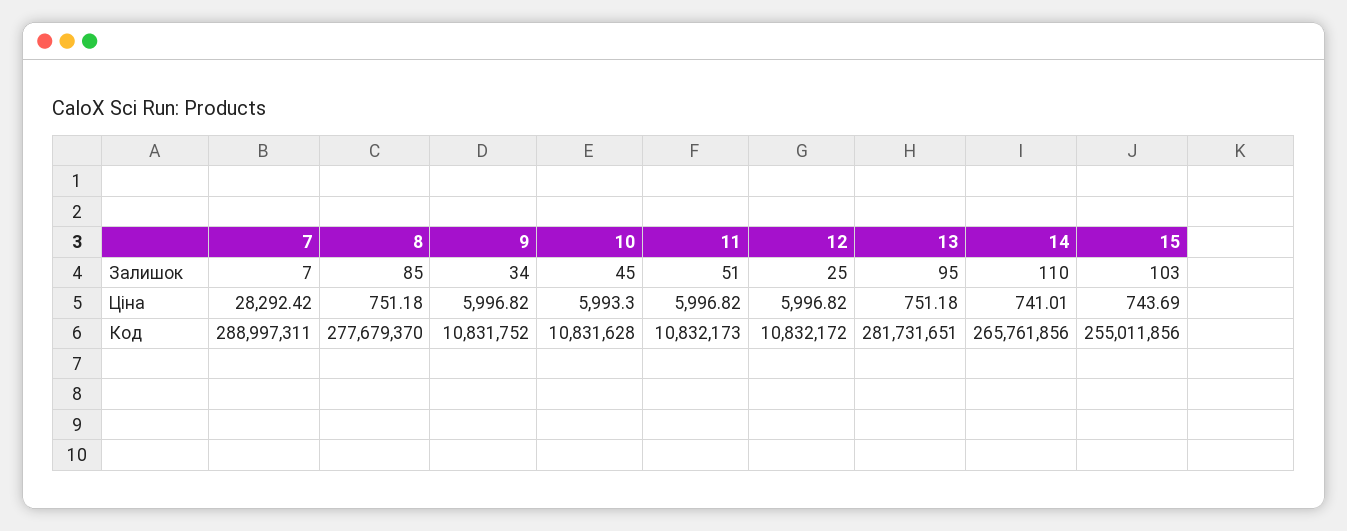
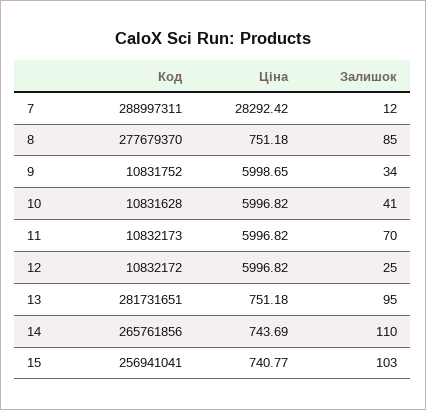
  {
    "7": {
-     "Залишок": 7,
+     "Залишок": 12,
      "Ціна": 28292.42,
      "Код": 288997311
    },
    "8": {
      "Залишок": 85,
      "Ціна": 751.18,
      "Код": 277679370
    },
    "9": {
      "Залишок": 34,
-     "Ціна": 5996.82,
+     "Ціна": 5998.65,
      "Код": 10831752
    },
    "10": {
-     "Залишок": 45,
+     "Залишок": 41,
-     "Ціна": 5993.3,
+     "Ціна": 5996.82,
      "Код": 10831628
    },
    "11": {
-     "Залишок": 51,
+     "Залишок": 70,
      "Ціна": 5996.82,
      "Код": 10832173
    },
    "12": {
      "Залишок": 25,
      "Ціна": 5996.82,
      "Код": 10832172
    },
    "13": {
      "Залишок": 95,
      "Ціна": 751.18,
      "Код": 281731651
    },
    "14": {
      "Залишок": 110,
-     "Ціна": 741.01,
+     "Ціна": 743.69,
      "Код": 265761856
    },
    "15": {
      "Залишок": 103,
-     "Ціна": 743.69,
+     "Ціна": 740.77,
-     "Код": 255011856
+     "Код": 256941041
    }
  }

